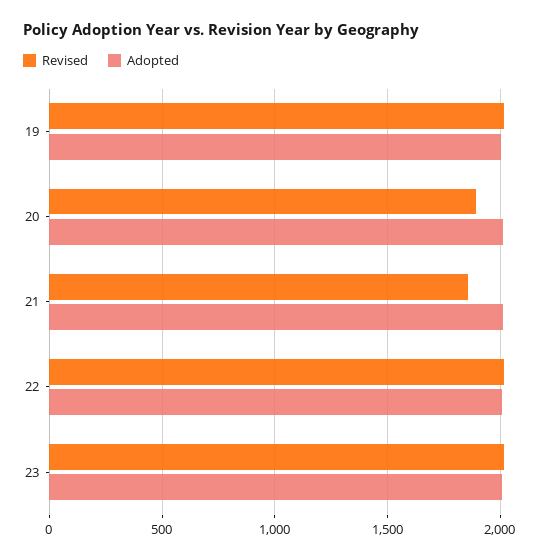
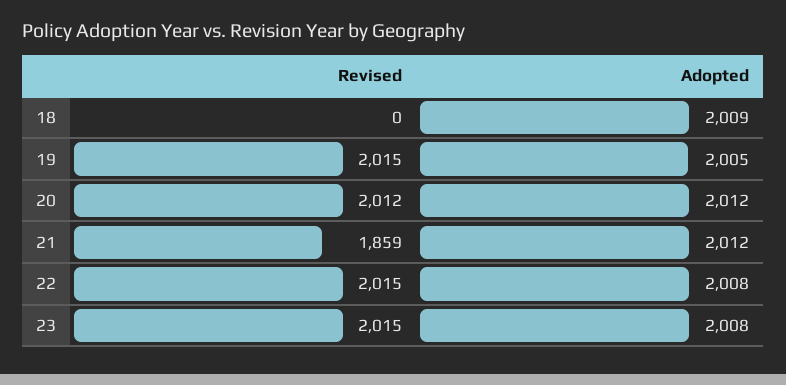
  {
    "Revised": {
      "19": 2015,
-     "20": 1900,
+     "20": 2012,
      "21": 1859,
      "22": 2015,
-     "23": 2015
+     "23": 2015,
+     "18": 0
    },
    "Adopted": {
      "19": 2005,
      "20": 2012,
      "21": 2012,
      "22": 2008,
-     "23": 2008
+     "23": 2008,
+     "18": 2009
    }
  }

